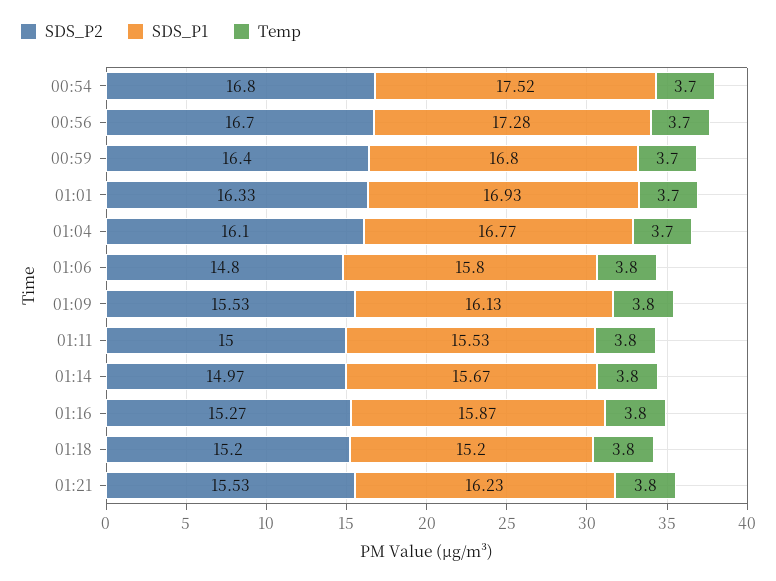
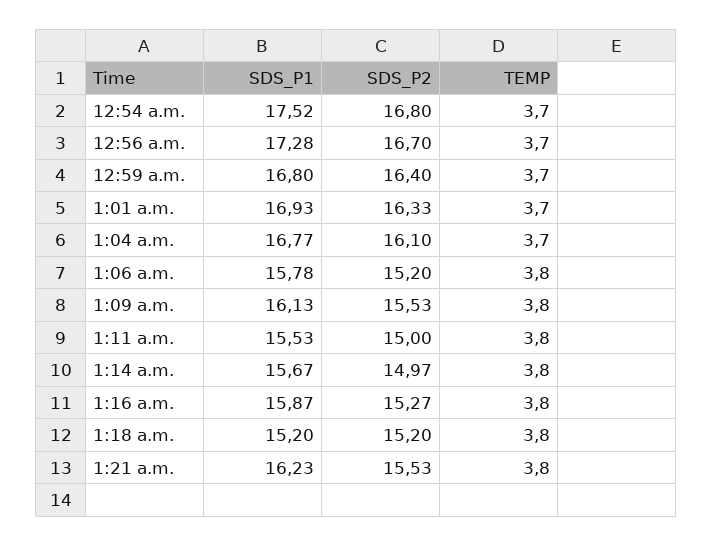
  {
    "SDS_P2": {
      "00:54": 16.8,
      "00:56": 16.7,
      "00:59": 16.4,
      "01:01": 16.33,
      "01:04": 16.1,
-     "01:06": 14.8,
+     "01:06": 15.2,
      "01:09": 15.53,
      "01:11": 15,
      "01:14": 14.97,
      "01:16": 15.27,
      "01:18": 15.2,
      "01:21": 15.53
    },
    "SDS_P1": {
      "00:54": 17.52,
      "00:56": 17.28,
      "00:59": 16.8,
      "01:01": 16.93,
      "01:04": 16.77,
-     "01:06": 15.8,
+     "01:06": 15.78,
      "01:09": 16.13,
      "01:11": 15.53,
      "01:14": 15.67,
      "01:16": 15.87,
      "01:18": 15.2,
      "01:21": 16.23
    },
    "Temp": {
      "00:54": 3.7,
      "00:56": 3.7,
      "00:59": 3.7,
      "01:01": 3.7,
      "01:04": 3.7,
      "01:06": 3.8,
      "01:09": 3.8,
      "01:11": 3.8,
      "01:14": 3.8,
      "01:16": 3.8,
      "01:18": 3.8,
      "01:21": 3.8
    }
  }

